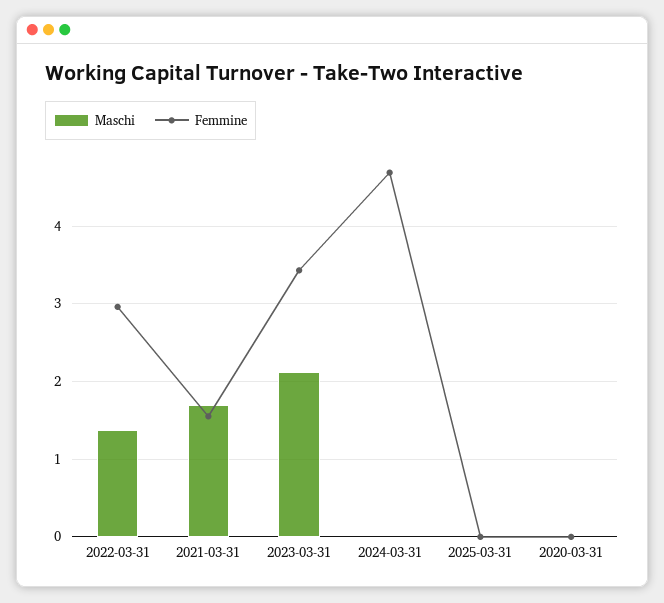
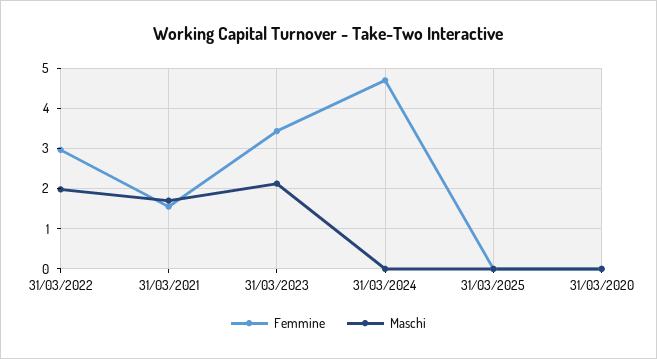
  {
    "Maschi": {
-     "2022-03-31": 1.4,
+     "2022-03-31": 2,
      "2021-03-31": 1.7,
      "2023-03-31": 2.1,
      "2024-03-31": 0,
      "2025-03-31": 0,
      "2020-03-31": 0
    },
    "Femmine": {
      "2022-03-31": 3,
      "2021-03-31": 1.6,
      "2023-03-31": 3.4,
      "2024-03-31": 4.7,
      "2025-03-31": 0,
      "2020-03-31": 0
    }
  }

